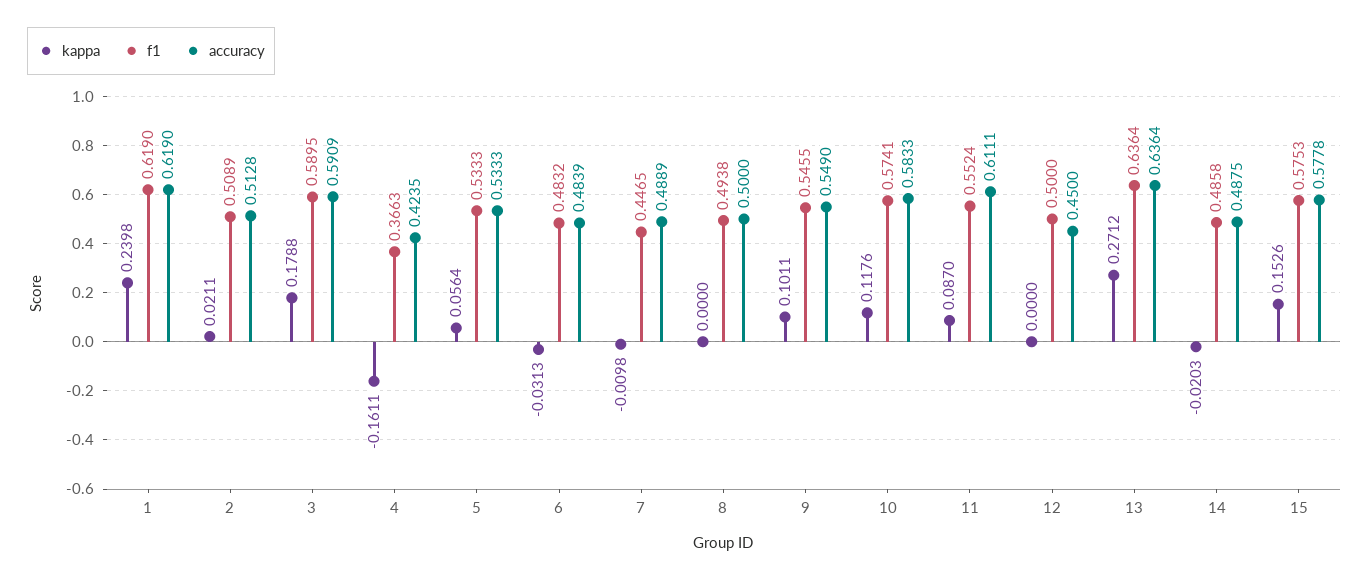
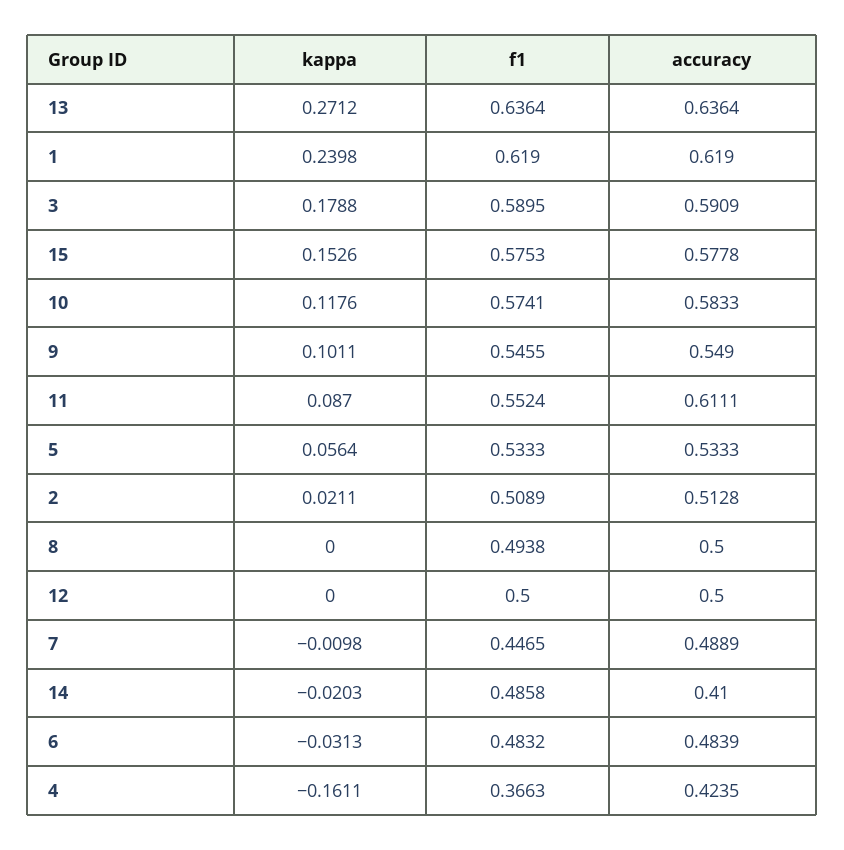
  {
    "kappa": {
      "1": 0.2398,
      "2": 0.0211,
      "3": 0.1788,
      "4": -0.1611,
      "5": 0.0564,
      "6": -0.0313,
      "7": -0.0098,
      "8": 0,
      "9": 0.1011,
      "10": 0.1176,
      "11": 0.087,
      "12": 0,
      "13": 0.2712,
      "14": -0.0203,
      "15": 0.1526
    },
    "f1": {
      "1": 0.619,
      "2": 0.5089,
      "3": 0.5895,
      "4": 0.3663,
      "5": 0.5333,
      "6": 0.4832,
      "7": 0.4465,
      "8": 0.4938,
      "9": 0.5455,
      "10": 0.5741,
      "11": 0.5524,
      "12": 0.5,
      "13": 0.6364,
      "14": 0.4858,
      "15": 0.5753
    },
    "accuracy": {
      "1": 0.619,
      "2": 0.5128,
      "3": 0.5909,
      "4": 0.4235,
      "5": 0.5333,
      "6": 0.4839,
      "7": 0.4889,
      "8": 0.5,
      "9": 0.549,
      "10": 0.5833,
      "11": 0.6111,
-     "12": 0.45,
+     "12": 0.5,
      "13": 0.6364,
-     "14": 0.4875,
+     "14": 0.41,
      "15": 0.5778
    }
  }

